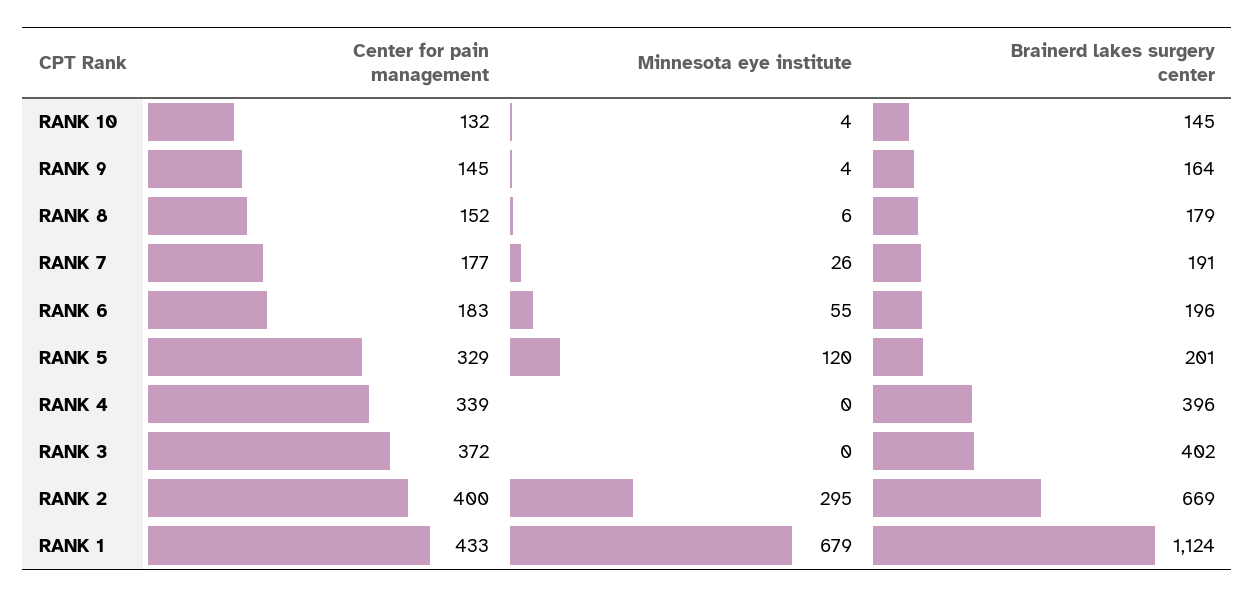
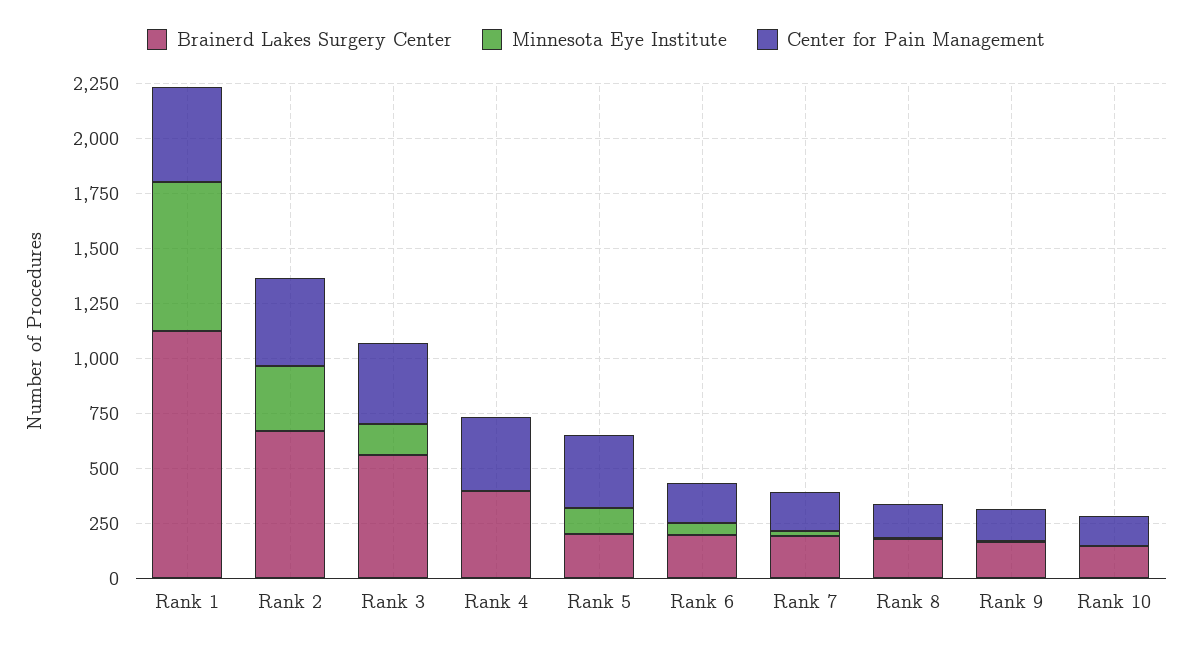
  {
    "Center for pain management": {
      "RANK 10": 132,
      "RANK 9": 145,
      "RANK 8": 152,
      "RANK 7": 177,
      "RANK 6": 183,
      "RANK 5": 329,
      "RANK 4": 339,
      "RANK 3": 372,
      "RANK 2": 400,
      "RANK 1": 433
    },
    "Minnesota eye institute": {
      "RANK 10": 4,
      "RANK 9": 4,
      "RANK 8": 6,
      "RANK 7": 26,
      "RANK 6": 55,
      "RANK 5": 120,
      "RANK 4": 0,
-     "RANK 3": 0,
+     "RANK 3": 150,
      "RANK 2": 295,
      "RANK 1": 679
    },
    "Brainerd lakes surgery center": {
      "RANK 10": 145,
      "RANK 9": 164,
      "RANK 8": 179,
      "RANK 7": 191,
      "RANK 6": 196,
      "RANK 5": 201,
      "RANK 4": 396,
-     "RANK 3": 402,
+     "RANK 3": 550,
      "RANK 2": 669,
      "RANK 1": 1124
    }
  }

